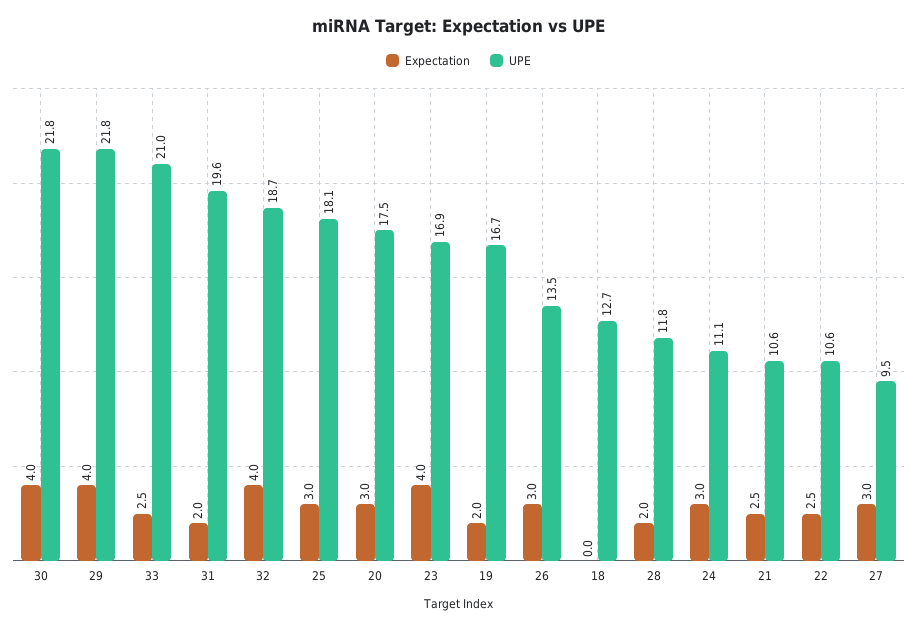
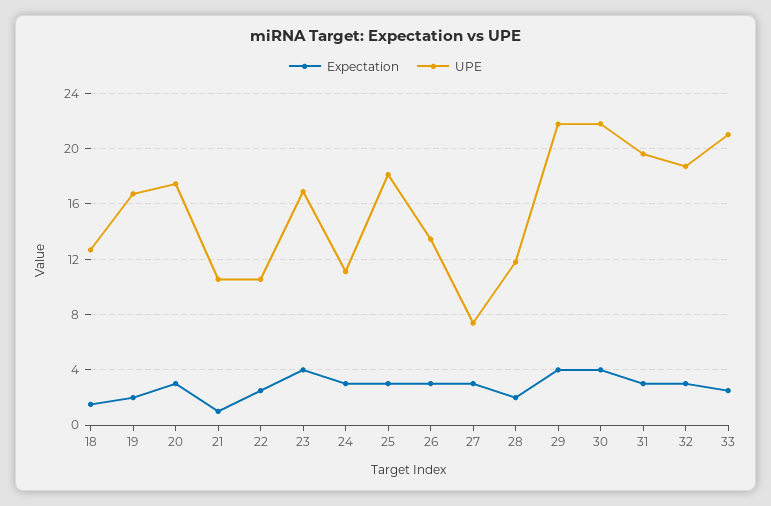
  {
    "Expectation": {
      "30": 4,
      "29": 4,
      "33": 2.5,
-     "31": 2,
+     "31": 3,
-     "32": 4,
+     "32": 3,
      "25": 3,
      "20": 3,
      "23": 4,
      "19": 2,
      "26": 3,
-     "18": 0,
+     "18": 1.5,
      "28": 2,
      "24": 3,
-     "21": 2.5,
+     "21": 1,
      "22": 2.5,
      "27": 3
    },
    "UPE": {
      "30": 21.8,
      "29": 21.8,
      "33": 21,
      "31": 19.6,
      "32": 18.7,
      "25": 18.1,
      "20": 17.5,
      "23": 16.9,
      "19": 16.7,
      "26": 13.5,
      "18": 12.7,
      "28": 11.8,
      "24": 11.1,
      "21": 10.6,
      "22": 10.6,
-     "27": 9.5
+     "27": 7.5
    }
  }

